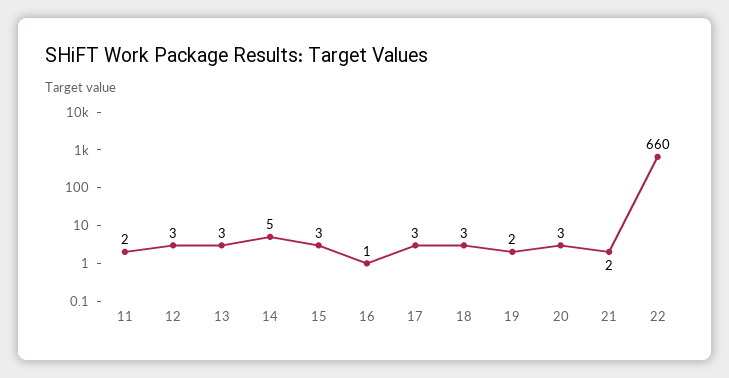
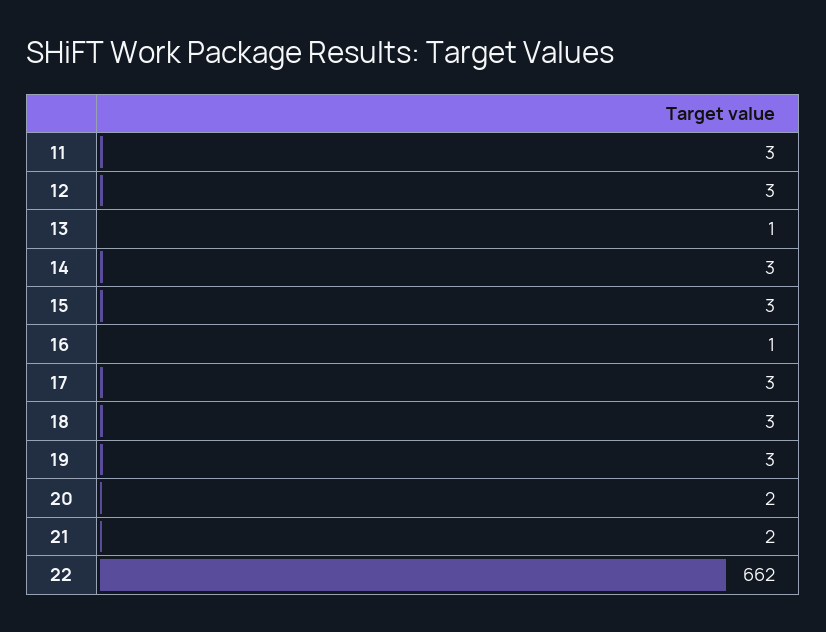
  {
-   "11": 2,
+   "11": 3,
    "12": 3,
-   "13": 3,
+   "13": 1,
-   "14": 5,
+   "14": 3,
    "15": 3,
    "16": 1,
    "17": 3,
    "18": 3,
-   "19": 2,
+   "19": 3,
-   "20": 3,
+   "20": 2,
    "21": 2,
-   "22": 660
+   "22": 662
  }

